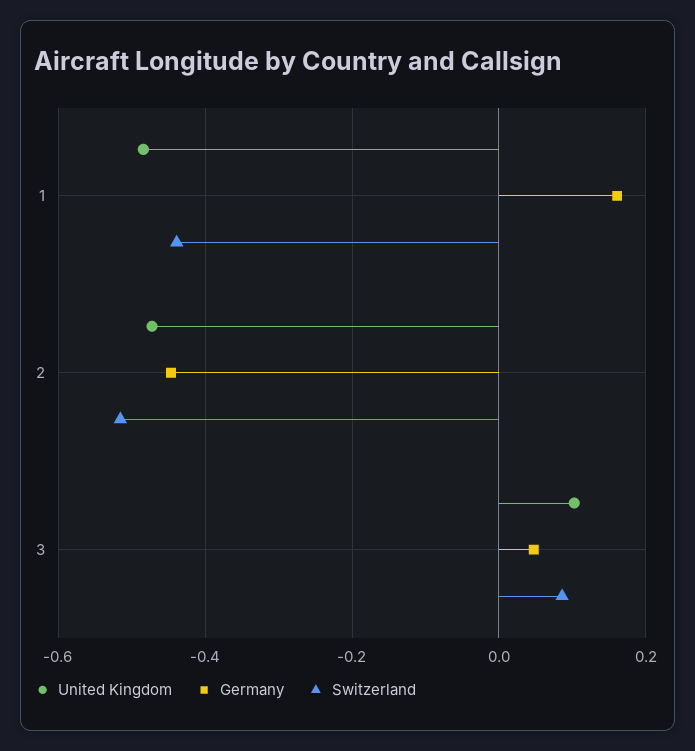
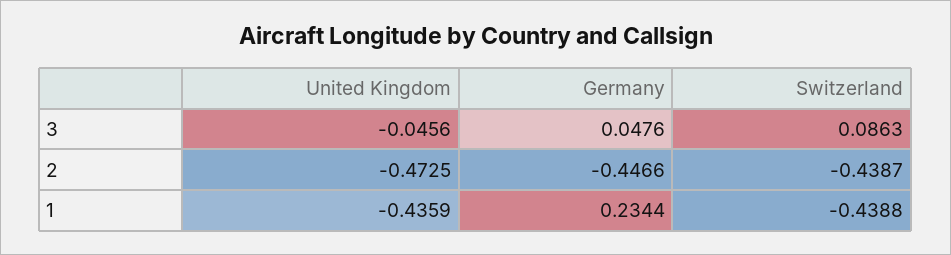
  {
    "United Kingdom": {
-     "1": -0.48,
+     "1": -0.4359,
      "2": -0.4725,
-     "3": 0.1
+     "3": -0.0456
    },
    "Germany": {
-     "1": 0.16,
+     "1": 0.2344,
      "2": -0.4466,
      "3": 0.0476
    },
    "Switzerland": {
      "1": -0.4388,
-     "2": -0.52,
+     "2": -0.4387,
      "3": 0.0863
    }
  }

